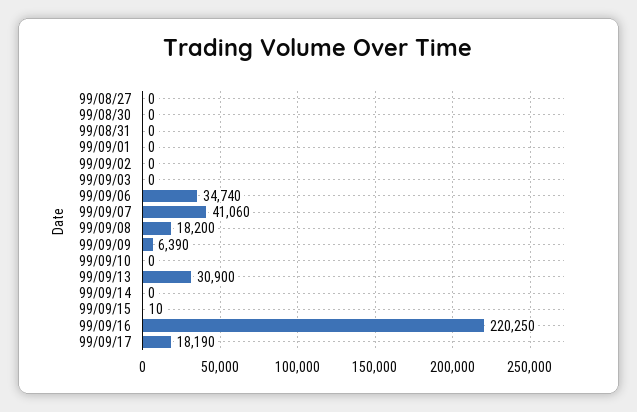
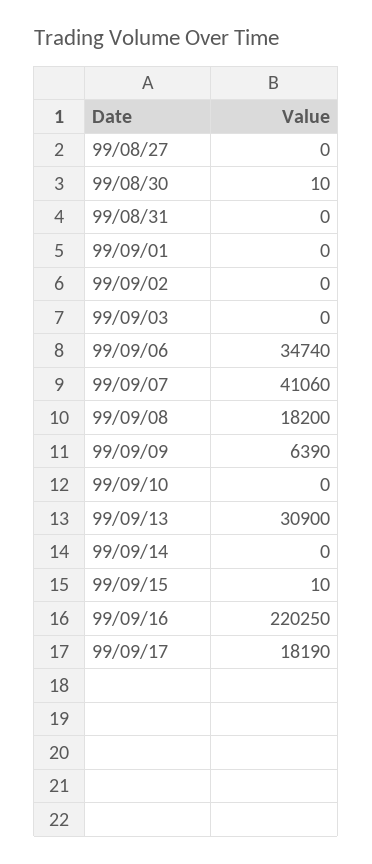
  {
    "99/08/27": 0,
-   "99/08/30": 0,
+   "99/08/30": 10,
    "99/08/31": 0,
    "99/09/01": 0,
    "99/09/02": 0,
    "99/09/03": 0,
    "99/09/06": 34740,
    "99/09/07": 41060,
    "99/09/08": 18200,
    "99/09/09": 6390,
    "99/09/10": 0,
    "99/09/13": 30900,
    "99/09/14": 0,
    "99/09/15": 10,
    "99/09/16": 220250,
    "99/09/17": 18190
  }

